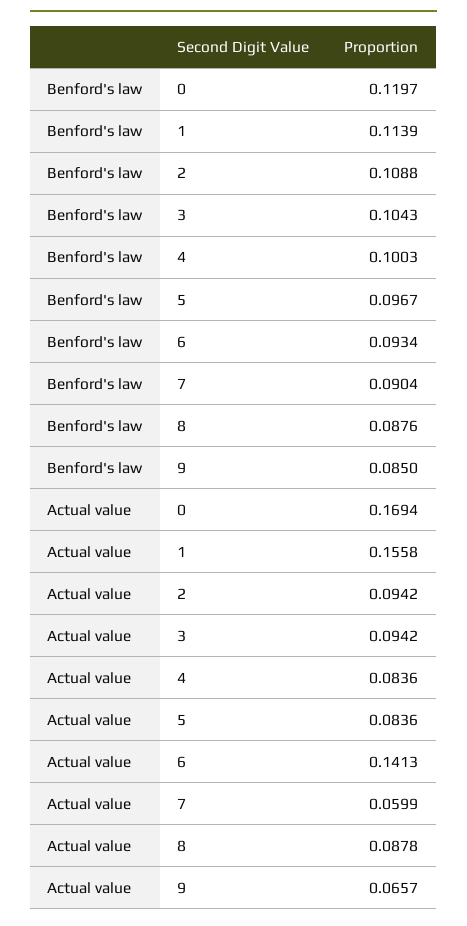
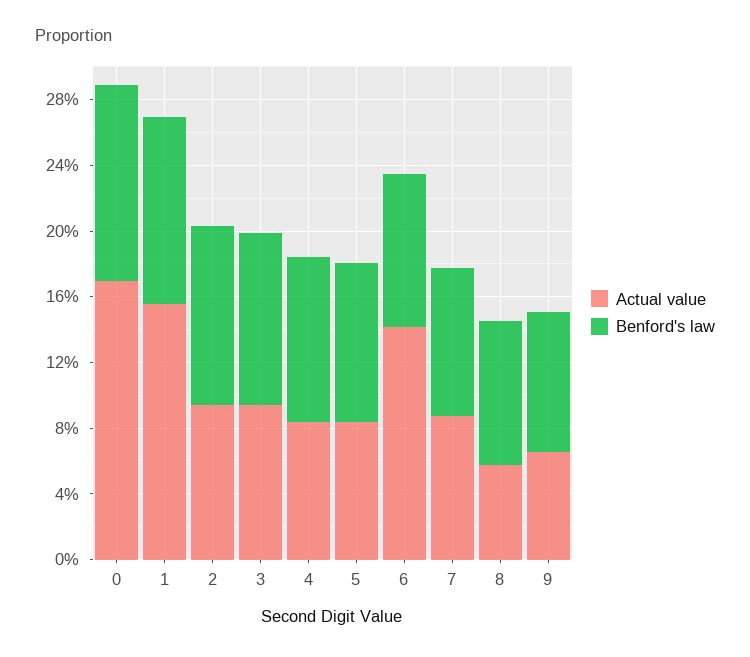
  {
    "Benford's law": {
      "0": 0.1197,
      "1": 0.1139,
      "2": 0.1088,
      "3": 0.1043,
      "4": 0.1003,
      "5": 0.0967,
      "6": 0.0934,
      "7": 0.0904,
      "8": 0.0876,
      "9": 0.085
    },
    "Actual value": {
      "0": 0.1694,
      "1": 0.1558,
      "2": 0.0942,
      "3": 0.0942,
      "4": 0.0836,
      "5": 0.0836,
      "6": 0.1413,
-     "7": 0.0599,
+     "7": 0.09,
-     "8": 0.0878,
+     "8": 0.06,
      "9": 0.0657
    }
  }

